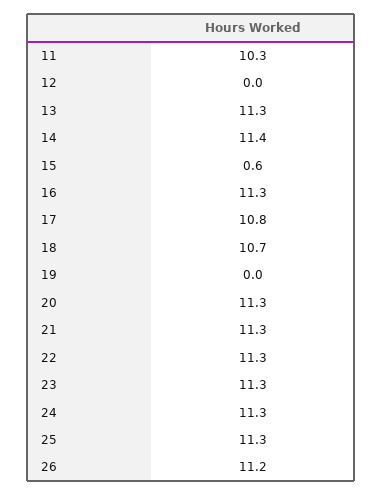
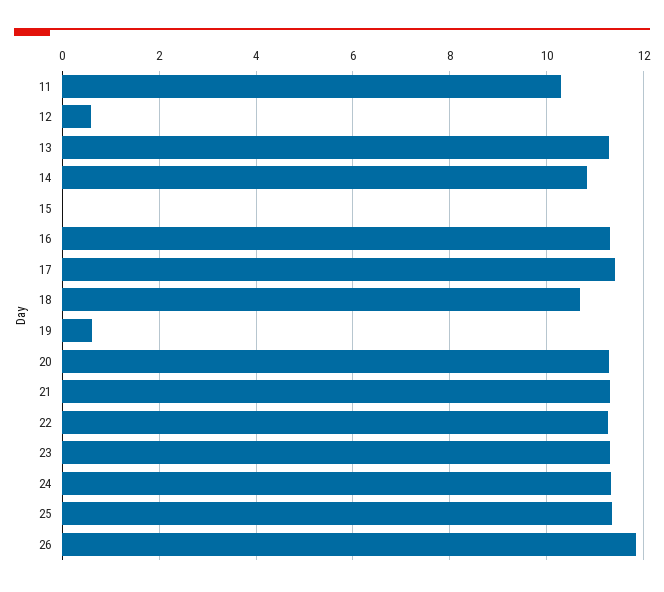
  {
    "11": 10.3,
-   "12": 0,
+   "12": 0.6,
    "13": 11.3,
-   "14": 11.4,
+   "14": 10.8,
-   "15": 0.6,
+   "15": 0,
    "16": 11.3,
-   "17": 10.8,
+   "17": 11.4,
    "18": 10.7,
-   "19": 0,
+   "19": 0.6,
    "20": 11.3,
    "21": 11.3,
    "22": 11.3,
    "23": 11.3,
    "24": 11.3,
    "25": 11.3,
-   "26": 11.2
+   "26": 11.8
  }

